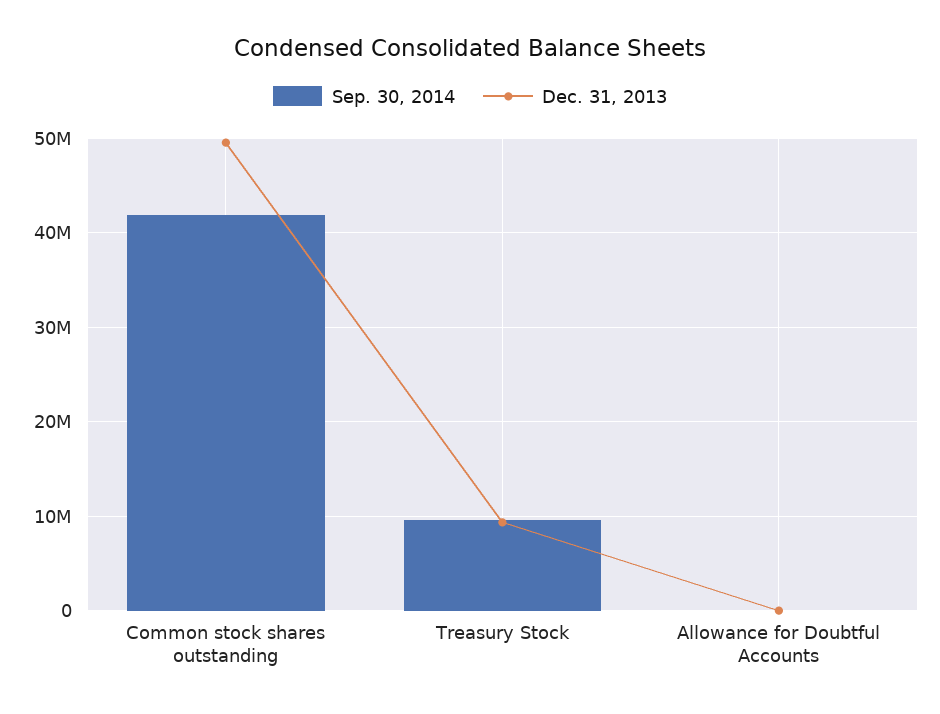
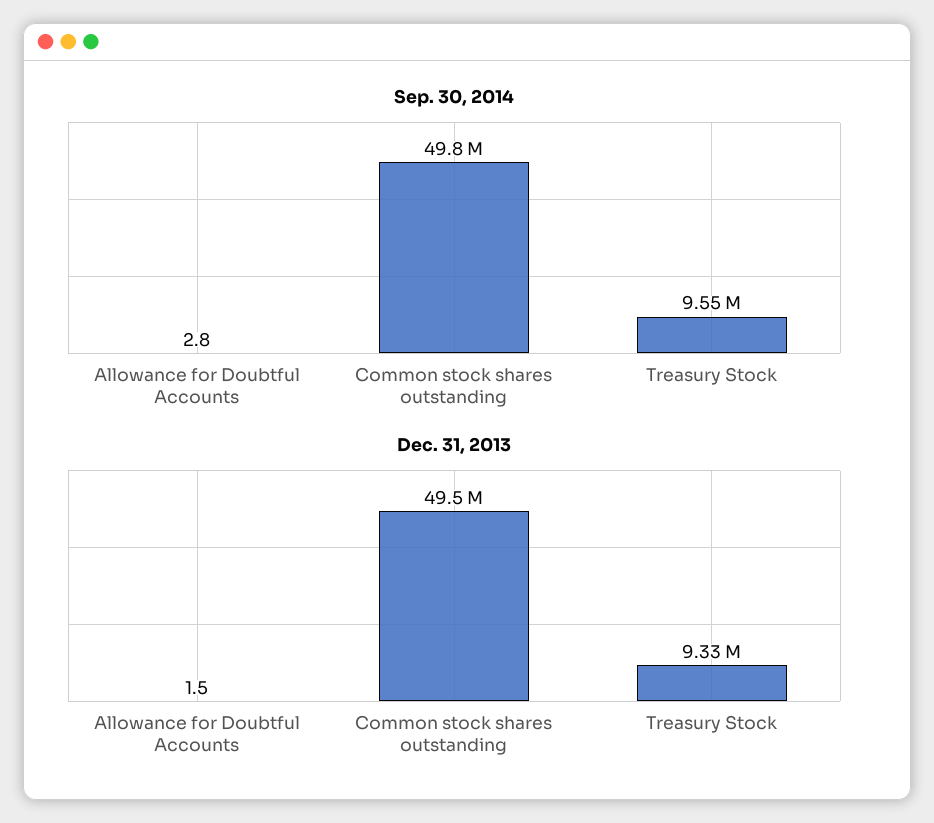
  {
    "Sep. 30, 2014": {
-     "Common stock shares outstanding": 42000000,
+     "Common stock shares outstanding": 49800000,
      "Treasury Stock": 9550000,
      "Allowance for Doubtful Accounts": 2.8
    },
    "Dec. 31, 2013": {
      "Common stock shares outstanding": 49500000,
      "Treasury Stock": 9330000,
      "Allowance for Doubtful Accounts": 1.5
    }
  }

